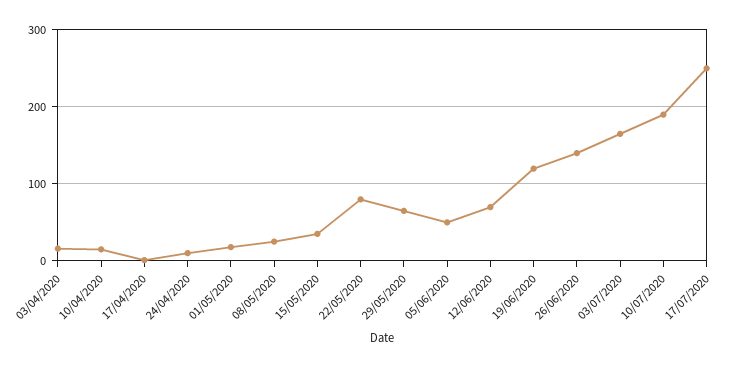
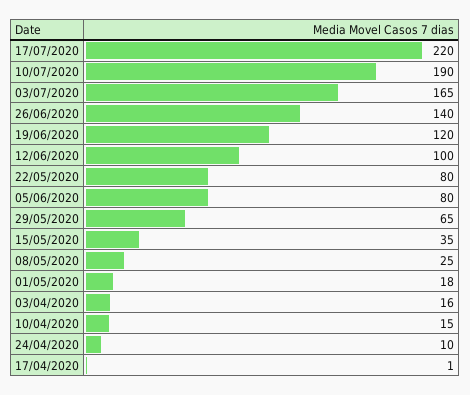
  {
    "03/04/2020": 16,
    "10/04/2020": 15,
    "17/04/2020": 1,
    "24/04/2020": 10,
    "01/05/2020": 18,
    "08/05/2020": 25,
    "15/05/2020": 35,
    "22/05/2020": 80,
    "29/05/2020": 65,
-   "05/06/2020": 50,
+   "05/06/2020": 80,
-   "12/06/2020": 70,
+   "12/06/2020": 100,
    "19/06/2020": 120,
    "26/06/2020": 140,
    "03/07/2020": 165,
    "10/07/2020": 190,
-   "17/07/2020": 250
+   "17/07/2020": 220
  }

